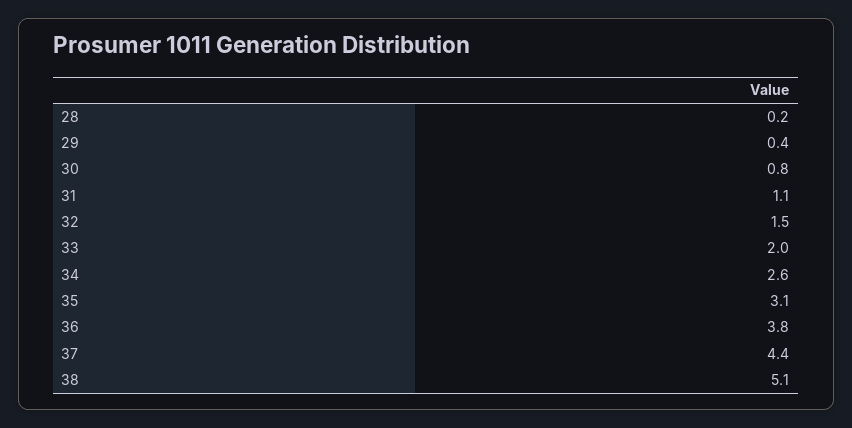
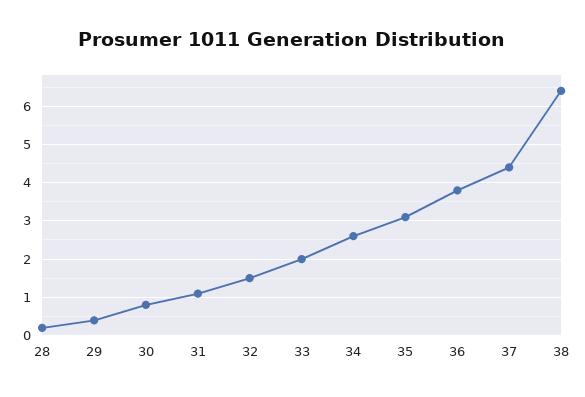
  {
    "28": 0.2,
    "29": 0.4,
    "30": 0.8,
    "31": 1.1,
    "32": 1.5,
    "33": 2,
    "34": 2.6,
    "35": 3.1,
    "36": 3.8,
    "37": 4.4,
-   "38": 5.1
+   "38": 6.5
  }

